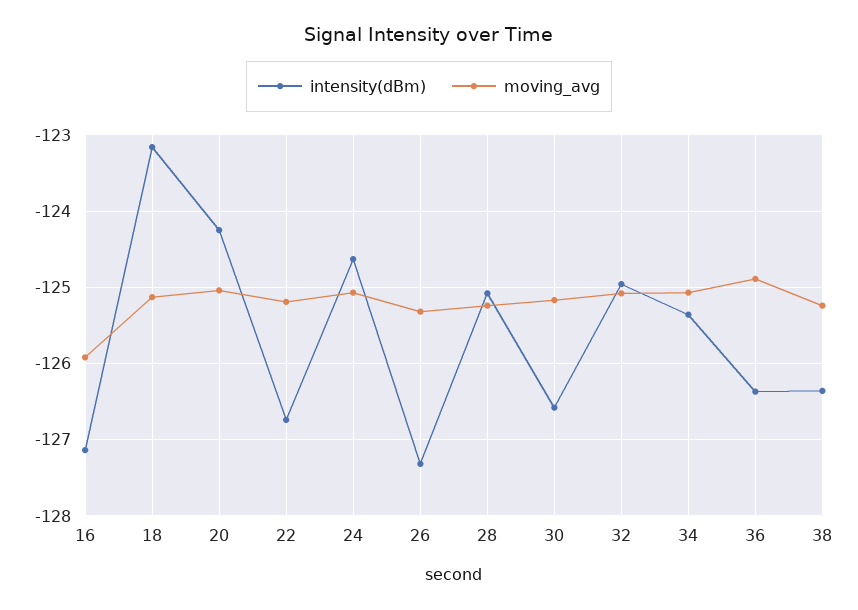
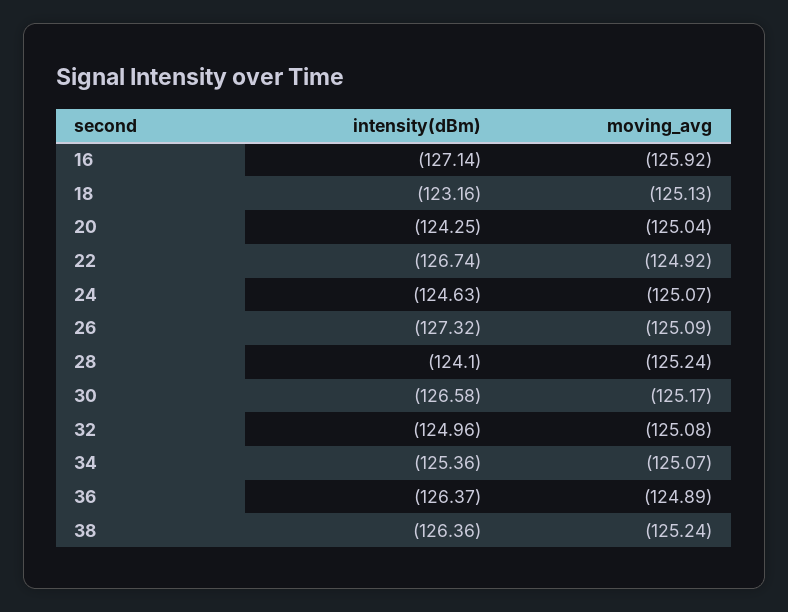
  {
    "intensity(dBm)": {
      "16": -127.14,
      "18": -123.16,
      "20": -124.25,
      "22": -126.74,
      "24": -124.63,
      "26": -127.32,
-     "28": -125.1,
+     "28": -124.1,
      "30": -126.58,
      "32": -124.96,
      "34": -125.36,
      "36": -126.37,
      "38": -126.36
    },
    "moving_avg": {
      "16": -125.92,
      "18": -125.13,
      "20": -125.04,
-     "22": -125.2,
+     "22": -124.92,
      "24": -125.07,
-     "26": -125.3,
+     "26": -125.09,
      "28": -125.24,
      "30": -125.17,
      "32": -125.08,
      "34": -125.07,
      "36": -124.89,
      "38": -125.24
    }
  }

